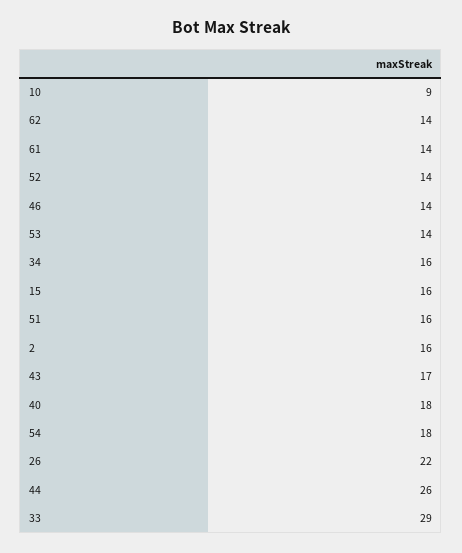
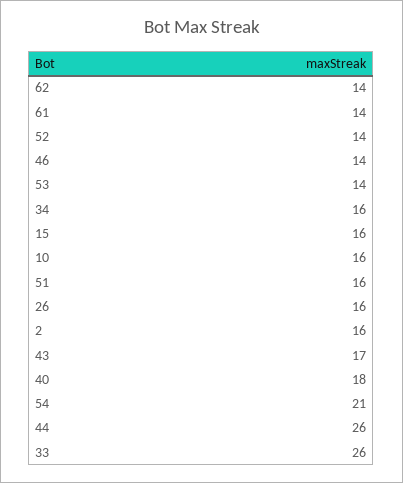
  {
-   "10": 9,
+   "10": 16,
    "62": 14,
    "61": 14,
    "52": 14,
    "46": 14,
    "53": 14,
    "34": 16,
    "15": 16,
    "51": 16,
    "2": 16,
    "43": 17,
    "40": 18,
-   "54": 18,
+   "54": 21,
-   "26": 22,
+   "26": 16,
    "44": 26,
-   "33": 29
+   "33": 26
  }

